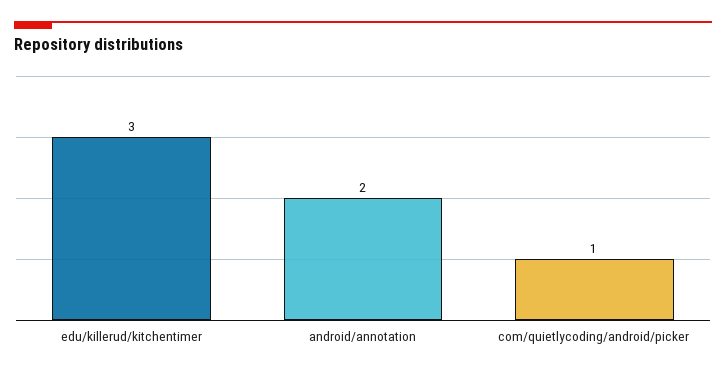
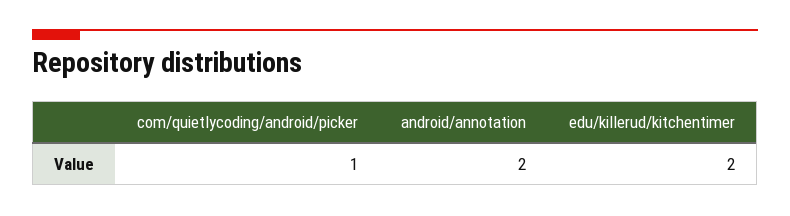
  {
-   "edu/killerud/kitchentimer": 3,
+   "edu/killerud/kitchentimer": 2,
    "android/annotation": 2,
    "com/quietlycoding/android/picker": 1
  }

